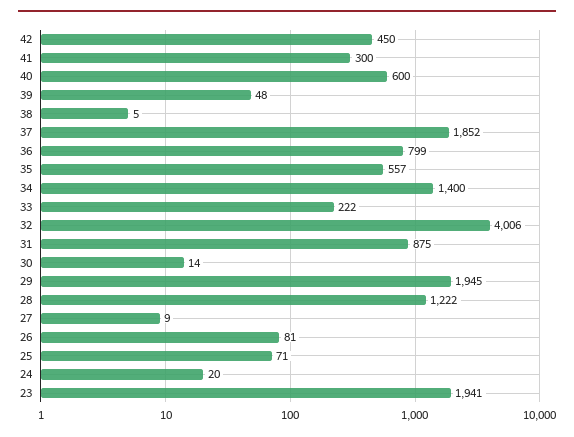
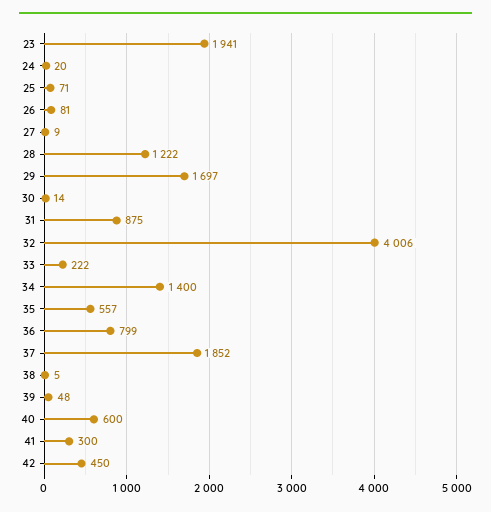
  {
    "42": 450,
    "41": 300,
    "40": 600,
    "39": 48,
    "38": 5,
    "37": 1852,
    "36": 799,
    "35": 557,
    "34": 1400,
    "33": 222,
    "32": 4006,
    "31": 875,
    "30": 14,
-   "29": 1945,
+   "29": 1697,
    "28": 1222,
    "27": 9,
    "26": 81,
    "25": 71,
    "24": 20,
    "23": 1941
  }

